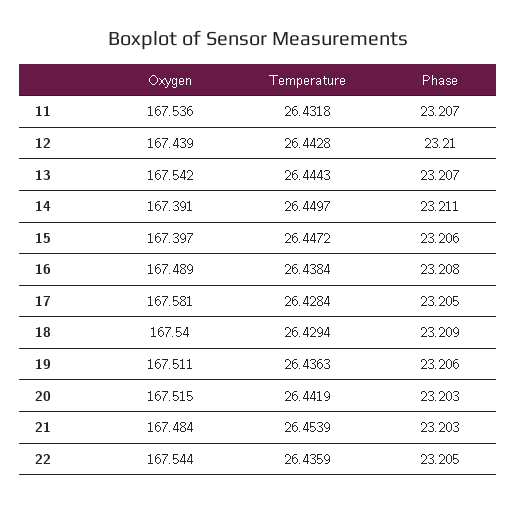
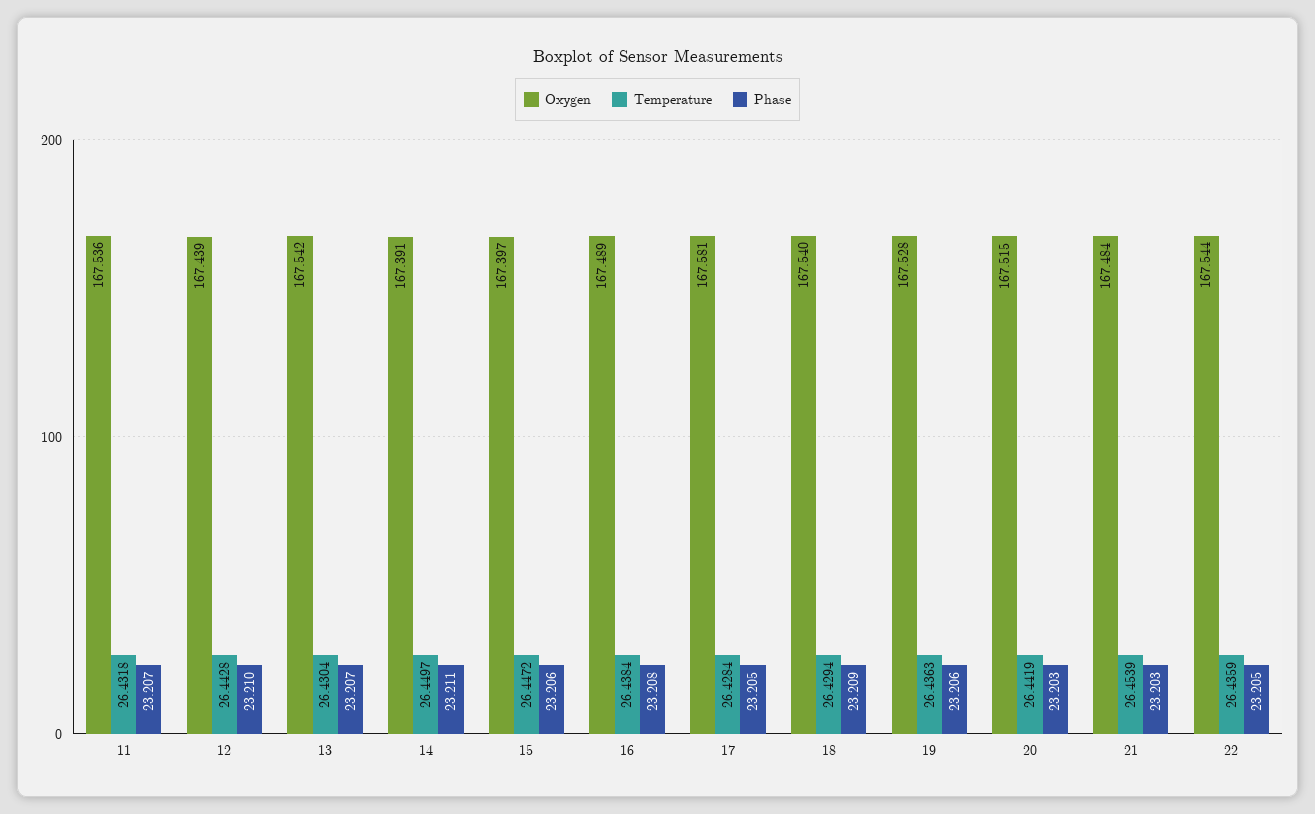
  {
    "Oxygen": {
      "11": 167.536,
      "12": 167.439,
      "13": 167.542,
      "14": 167.391,
      "15": 167.397,
      "16": 167.489,
      "17": 167.581,
      "18": 167.54,
-     "19": 167.511,
+     "19": 167.528,
      "20": 167.515,
      "21": 167.484,
      "22": 167.544
    },
    "Temperature": {
      "11": 26.4318,
      "12": 26.4428,
-     "13": 26.4443,
+     "13": 26.4304,
      "14": 26.4497,
      "15": 26.4472,
      "16": 26.4384,
      "17": 26.4284,
      "18": 26.4294,
      "19": 26.4363,
      "20": 26.4419,
      "21": 26.4539,
      "22": 26.4359
    },
    "Phase": {
      "11": 23.207,
      "12": 23.21,
      "13": 23.207,
      "14": 23.211,
      "15": 23.206,
      "16": 23.208,
      "17": 23.205,
      "18": 23.209,
      "19": 23.206,
      "20": 23.203,
      "21": 23.203,
      "22": 23.205
    }
  }

